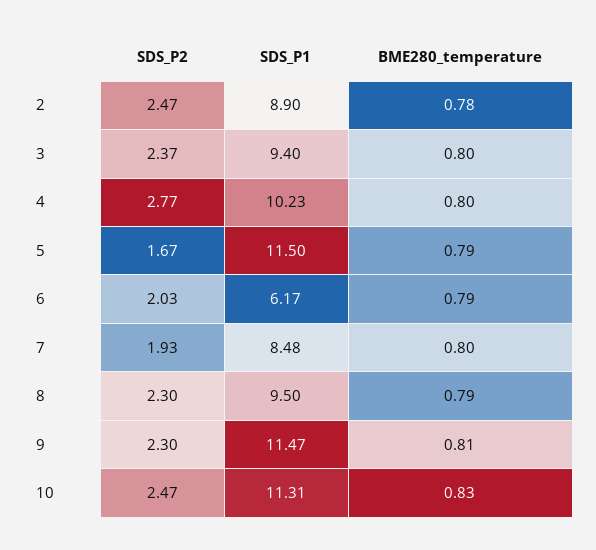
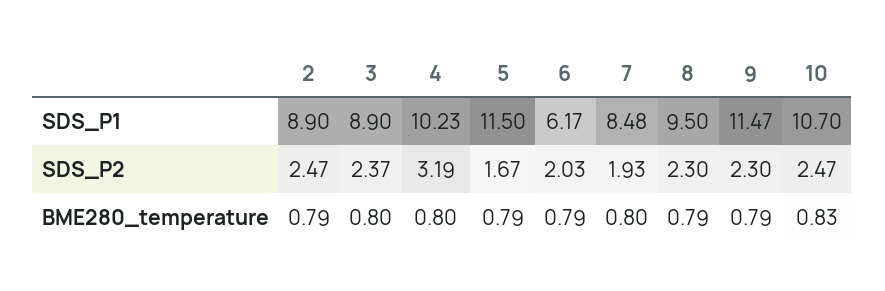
  {
    "SDS_P2": {
      "2": 2.47,
      "3": 2.37,
-     "4": 2.77,
+     "4": 3.19,
      "5": 1.67,
      "6": 2.03,
      "7": 1.93,
      "8": 2.3,
      "9": 2.3,
      "10": 2.47
    },
    "SDS_P1": {
      "2": 8.9,
-     "3": 9.4,
+     "3": 8.9,
      "4": 10.23,
      "5": 11.5,
      "6": 6.17,
      "7": 8.48,
      "8": 9.5,
      "9": 11.47,
-     "10": 11.31
+     "10": 10.7
    },
    "BME280_temperature": {
-     "2": 0.78,
+     "2": 0.79,
      "3": 0.8,
      "4": 0.8,
      "5": 0.79,
      "6": 0.79,
      "7": 0.8,
      "8": 0.79,
-     "9": 0.81,
+     "9": 0.79,
      "10": 0.83
    }
  }

